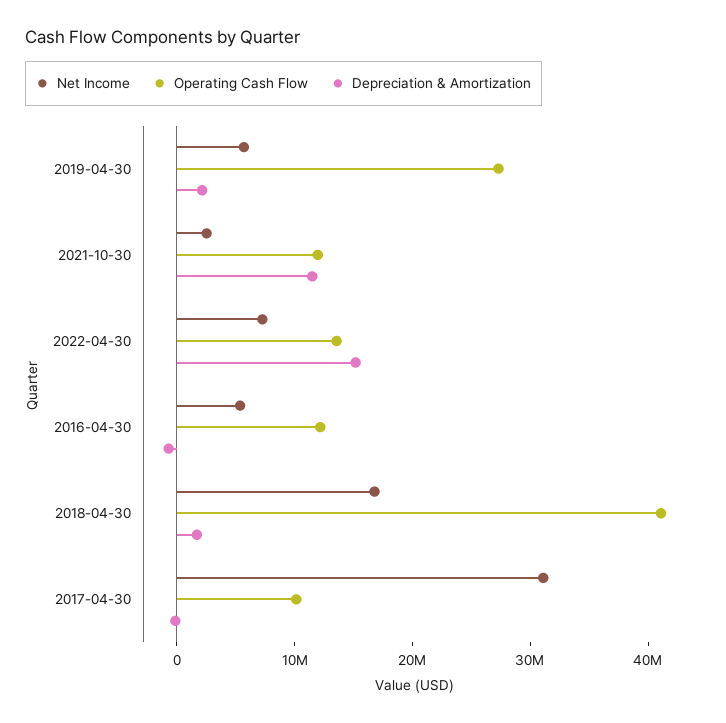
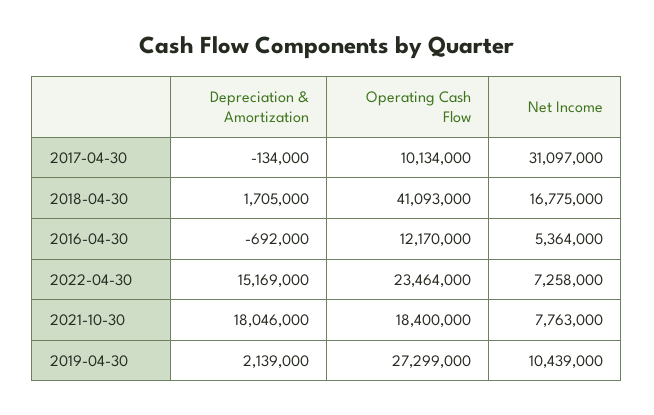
  {
    "Net Income": {
-     "2019-04-30": 6000000,
+     "2019-04-30": 10439000,
-     "2021-10-30": 2000000,
+     "2021-10-30": 7763000,
      "2022-04-30": 7258000,
      "2016-04-30": 5364000,
      "2018-04-30": 16775000,
      "2017-04-30": 31097000
    },
    "Operating Cash Flow": {
      "2019-04-30": 27299000,
-     "2021-10-30": 12000000,
+     "2021-10-30": 18400000,
-     "2022-04-30": 14000000,
+     "2022-04-30": 23464000,
      "2016-04-30": 12170000,
      "2018-04-30": 41093000,
      "2017-04-30": 10134000
    },
    "Depreciation & Amortization": {
      "2019-04-30": 2139000,
-     "2021-10-30": 12000000,
+     "2021-10-30": 18046000,
      "2022-04-30": 15169000,
      "2016-04-30": -692000,
      "2018-04-30": 1705000,
      "2017-04-30": -134000
    }
  }

